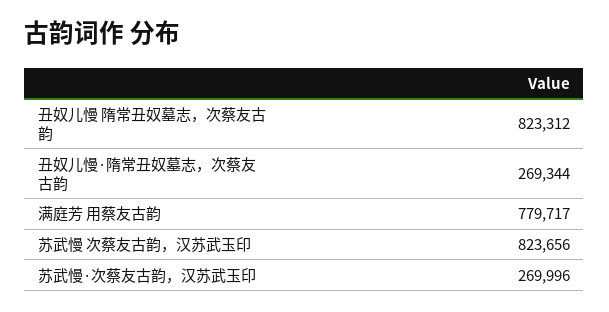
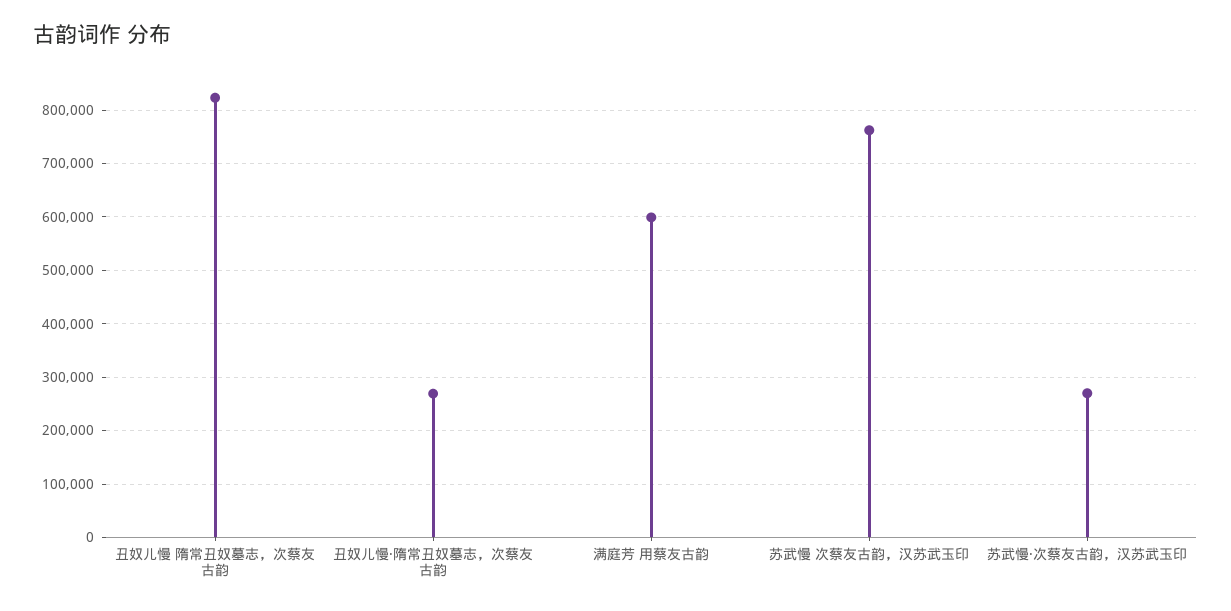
  {
    "丑奴儿慢 隋常丑奴墓志，次蔡友古韵": 823312,
    "丑奴儿慢·隋常丑奴墓志，次蔡友古韵": 269344,
-   "满庭芳 用蔡友古韵": 779717,
+   "满庭芳 用蔡友古韵": 600000,
-   "苏武慢 次蔡友古韵，汉苏武玉印": 823656,
+   "苏武慢 次蔡友古韵，汉苏武玉印": 760000,
    "苏武慢·次蔡友古韵，汉苏武玉印": 269996
  }

